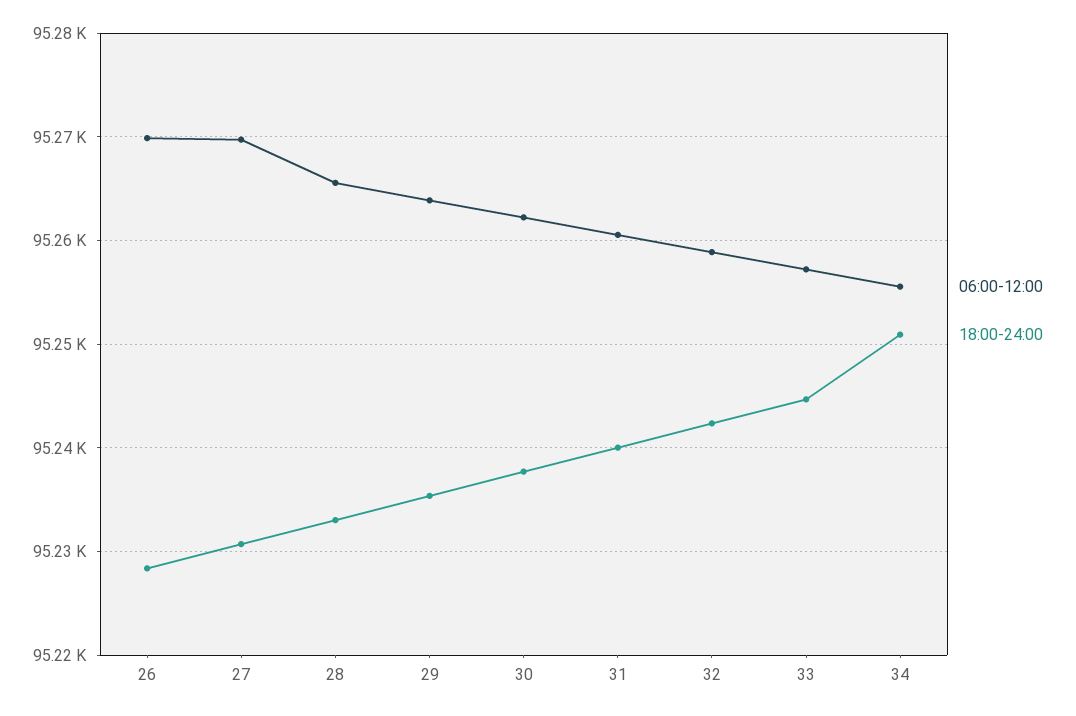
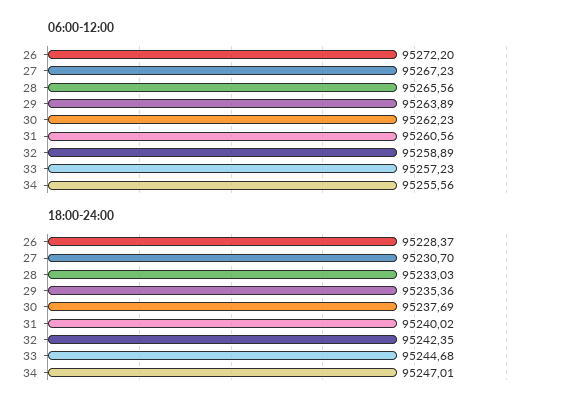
  {
    "06:00-12:00": {
-     "26": 95270,
+     "26": 95272.2,
-     "27": 95270,
+     "27": 95267.23,
      "28": 95265.56,
      "29": 95263.89,
      "30": 95262.23,
      "31": 95260.56,
      "32": 95258.89,
      "33": 95257.23,
      "34": 95255.56
    },
    "18:00-24:00": {
      "26": 95228.37,
      "27": 95230.7,
      "28": 95233.03,
      "29": 95235.36,
      "30": 95237.69,
      "31": 95240.02,
      "32": 95242.35,
      "33": 95244.68,
-     "34": 95251
+     "34": 95247.01
    }
  }

